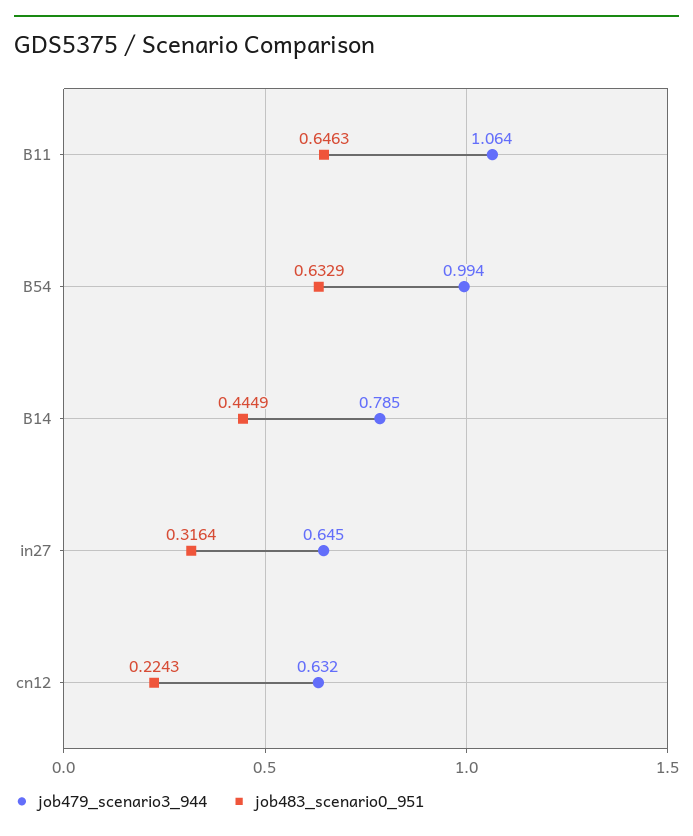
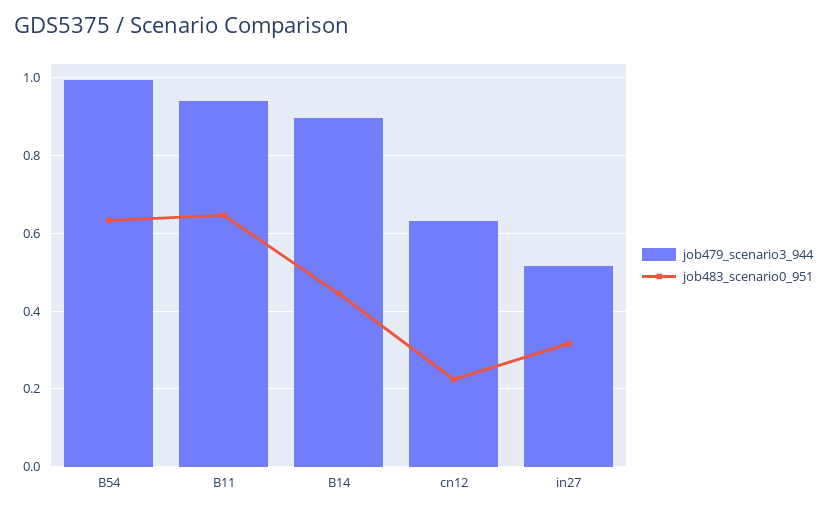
  {
    "job479_scenario3_944": {
-     "B11": 1.064,
+     "B11": 0.94,
      "B54": 0.994,
-     "B14": 0.785,
+     "B14": 0.9,
-     "in27": 0.645,
+     "in27": 0.52,
      "cn12": 0.632
    },
    "job483_scenario0_951": {
      "B11": 0.6463,
      "B54": 0.6329,
      "B14": 0.4449,
      "in27": 0.3164,
      "cn12": 0.2243
    }
  }

